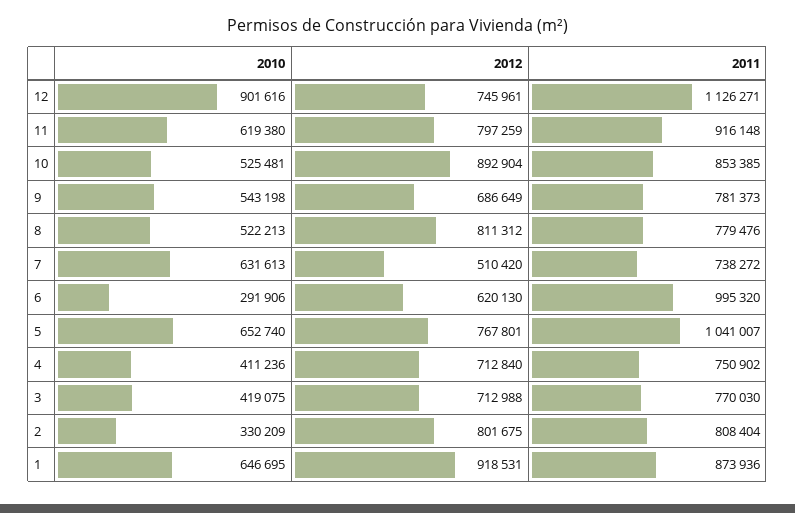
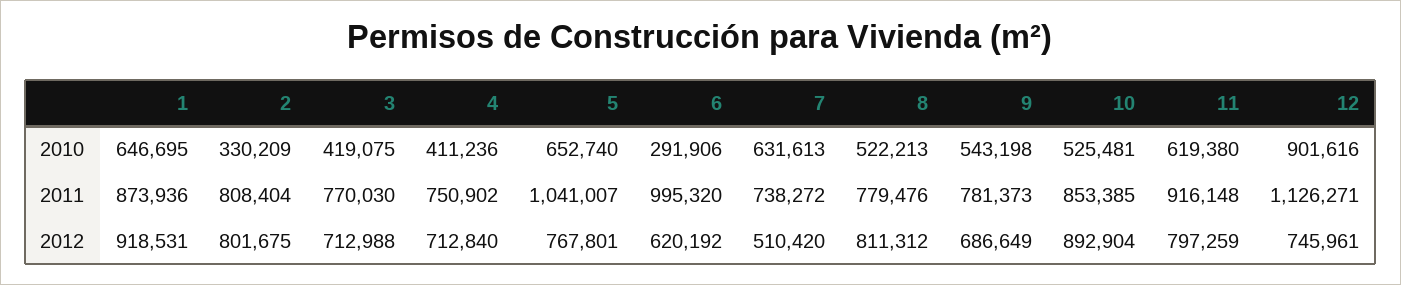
  {
    "2010": {
      "12": 901616,
      "11": 619380,
      "10": 525481,
      "9": 543198,
      "8": 522213,
      "7": 631613,
      "6": 291906,
      "5": 652740,
      "4": 411236,
      "3": 419075,
      "2": 330209,
      "1": 646695
    },
    "2012": {
      "12": 745961,
      "11": 797259,
      "10": 892904,
      "9": 686649,
      "8": 811312,
      "7": 510420,
-     "6": 620130,
+     "6": 620192,
      "5": 767801,
      "4": 712840,
      "3": 712988,
      "2": 801675,
      "1": 918531
    },
    "2011": {
      "12": 1126271,
      "11": 916148,
      "10": 853385,
      "9": 781373,
      "8": 779476,
      "7": 738272,
      "6": 995320,
      "5": 1041007,
      "4": 750902,
      "3": 770030,
      "2": 808404,
      "1": 873936
    }
  }

